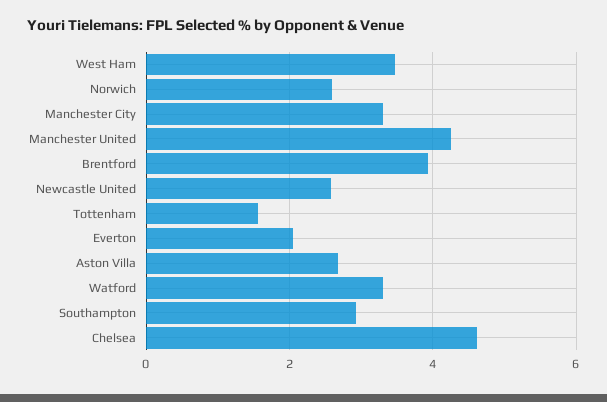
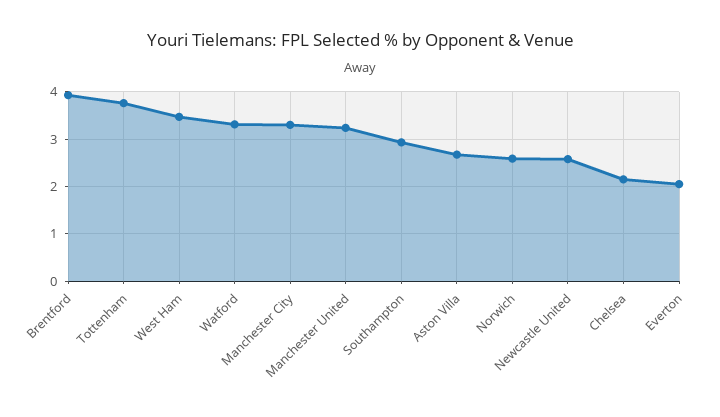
  {
    "West Ham": 3.4,
    "Norwich": 2.6,
    "Manchester City": 3.4,
-   "Manchester United": 4.2,
+   "Manchester United": 3.2,
    "Brentford": 4,
    "Newcastle United": 2.6,
-   "Tottenham": 1.6,
+   "Tottenham": 3.8,
    "Everton": 2,
    "Aston Villa": 2.6,
    "Watford": 3.4,
    "Southampton": 3,
-   "Chelsea": 4.6
+   "Chelsea": 2.2
  }

